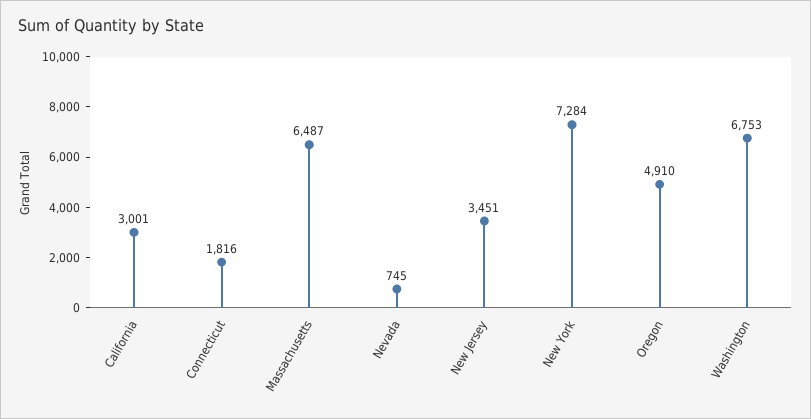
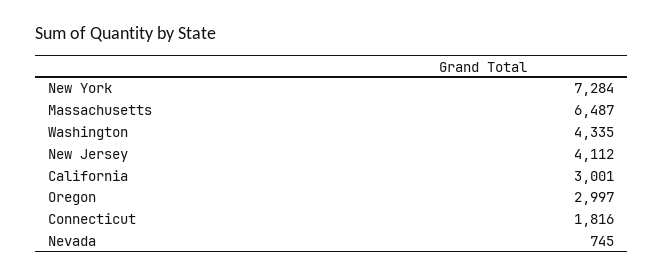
  {
    "California": 3001,
    "Connecticut": 1816,
    "Massachusetts": 6487,
    "Nevada": 745,
-   "New Jersey": 3451,
+   "New Jersey": 4112,
    "New York": 7284,
-   "Oregon": 4910,
+   "Oregon": 2997,
-   "Washington": 6753
+   "Washington": 4335
  }

